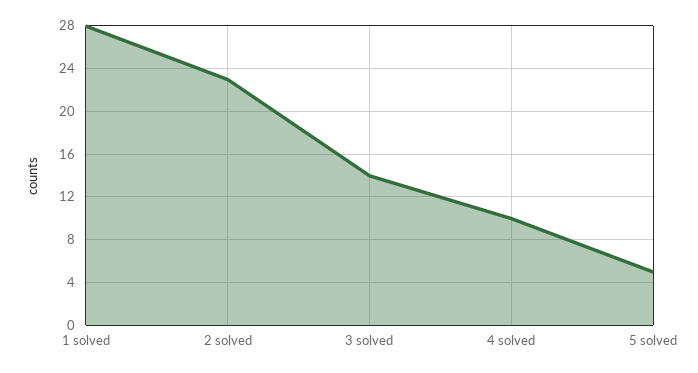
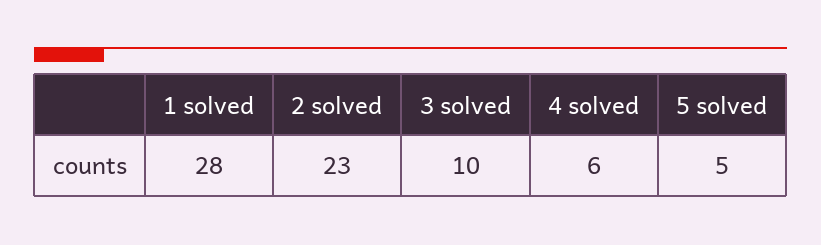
  {
    "1 solved": 28,
    "2 solved": 23,
-   "3 solved": 14,
+   "3 solved": 10,
-   "4 solved": 10,
+   "4 solved": 6,
    "5 solved": 5
  }

